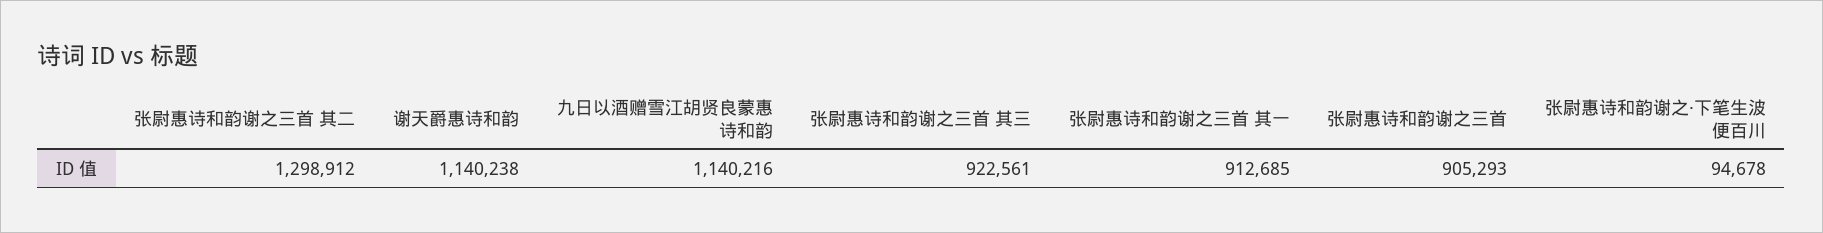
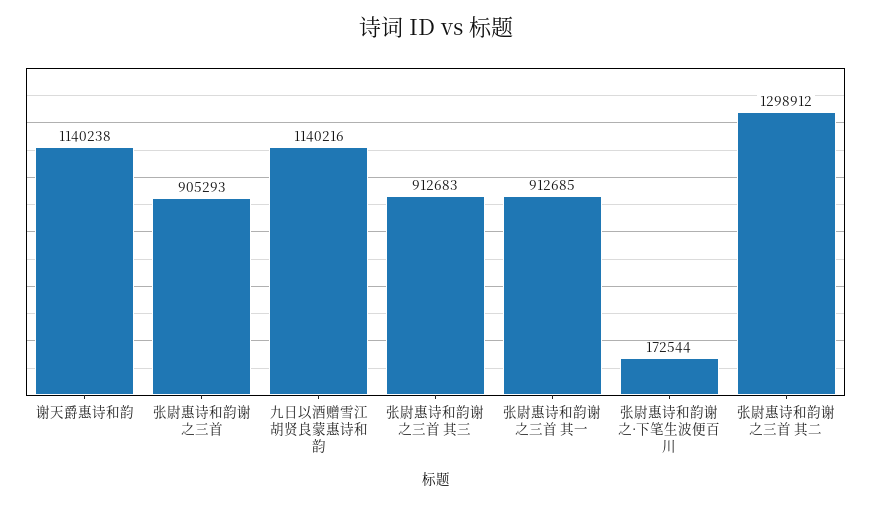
  {
    "张尉惠诗和韵谢之三首 其二": 1298912,
    "谢天爵惠诗和韵": 1140238,
    "九日以酒赠雪江胡贤良蒙惠诗和韵": 1140216,
-   "张尉惠诗和韵谢之三首 其三": 922561,
+   "张尉惠诗和韵谢之三首 其三": 912683,
    "张尉惠诗和韵谢之三首 其一": 912685,
    "张尉惠诗和韵谢之三首": 905293,
-   "张尉惠诗和韵谢之·下笔生波便百川": 94678
+   "张尉惠诗和韵谢之·下笔生波便百川": 172544
  }

